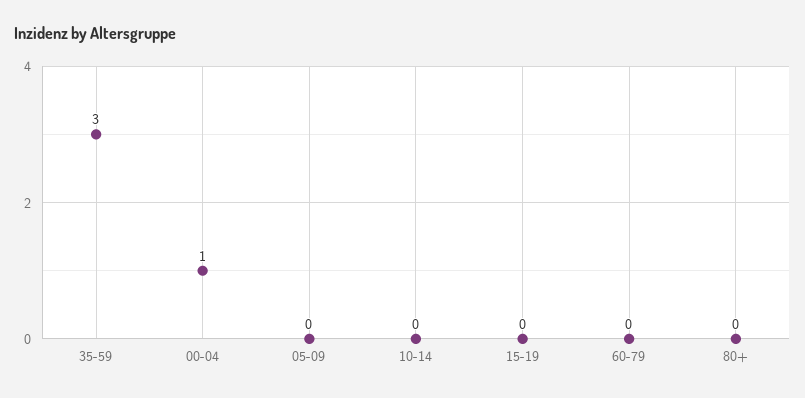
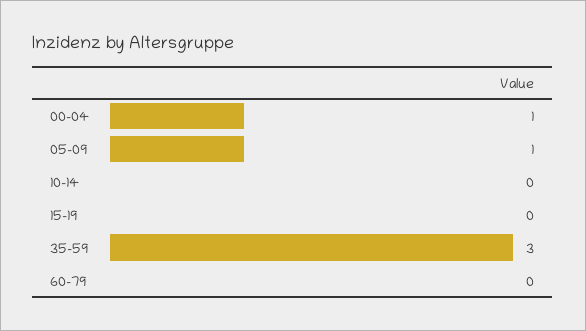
  {
    "35-59": 3,
    "00-04": 1,
-   "05-09": 0,
+   "05-09": 1,
    "10-14": 0,
    "15-19": 0,
-   "60-79": 0,
+   "60-79": 0
-   "80+": 0
  }

